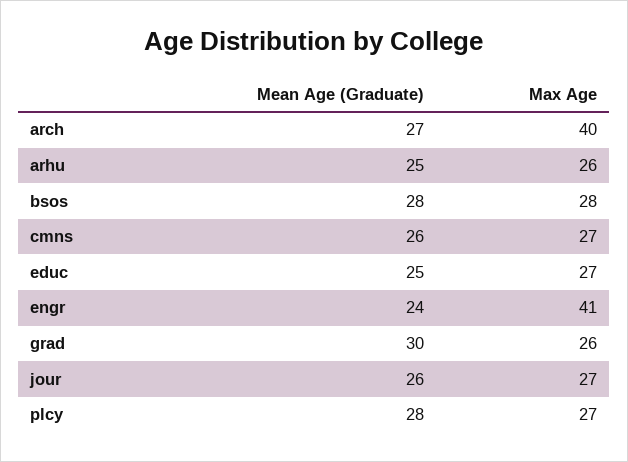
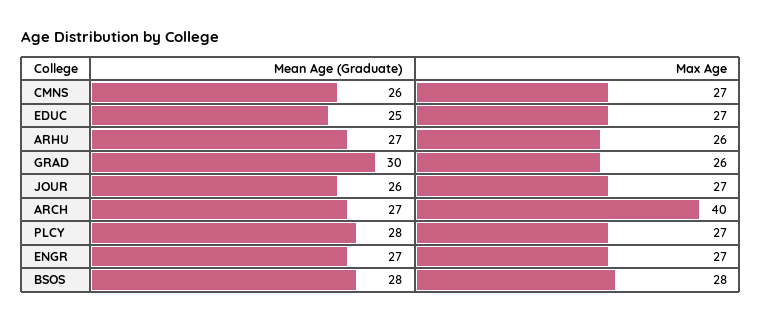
  {
    "Mean Age (Graduate)": {
      "arch": 27,
-     "arhu": 25,
+     "arhu": 27,
      "bsos": 28,
      "cmns": 26,
      "educ": 25,
-     "engr": 24,
+     "engr": 27,
      "grad": 30,
      "jour": 26,
      "plcy": 28
    },
    "Max Age": {
      "arch": 40,
      "arhu": 26,
      "bsos": 28,
      "cmns": 27,
      "educ": 27,
-     "engr": 41,
+     "engr": 27,
      "grad": 26,
      "jour": 27,
      "plcy": 27
    }
  }

